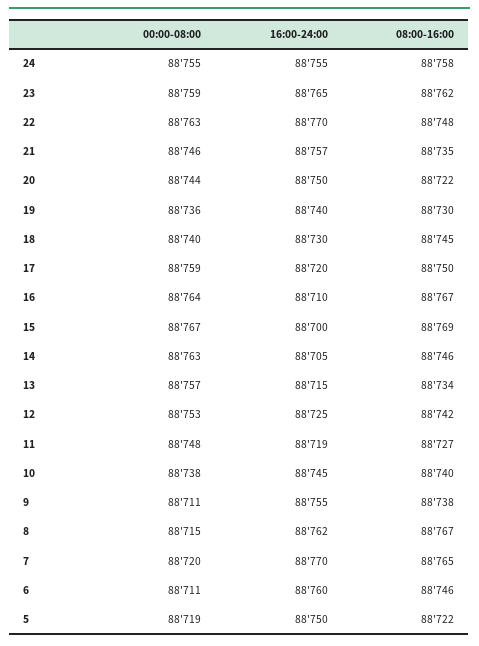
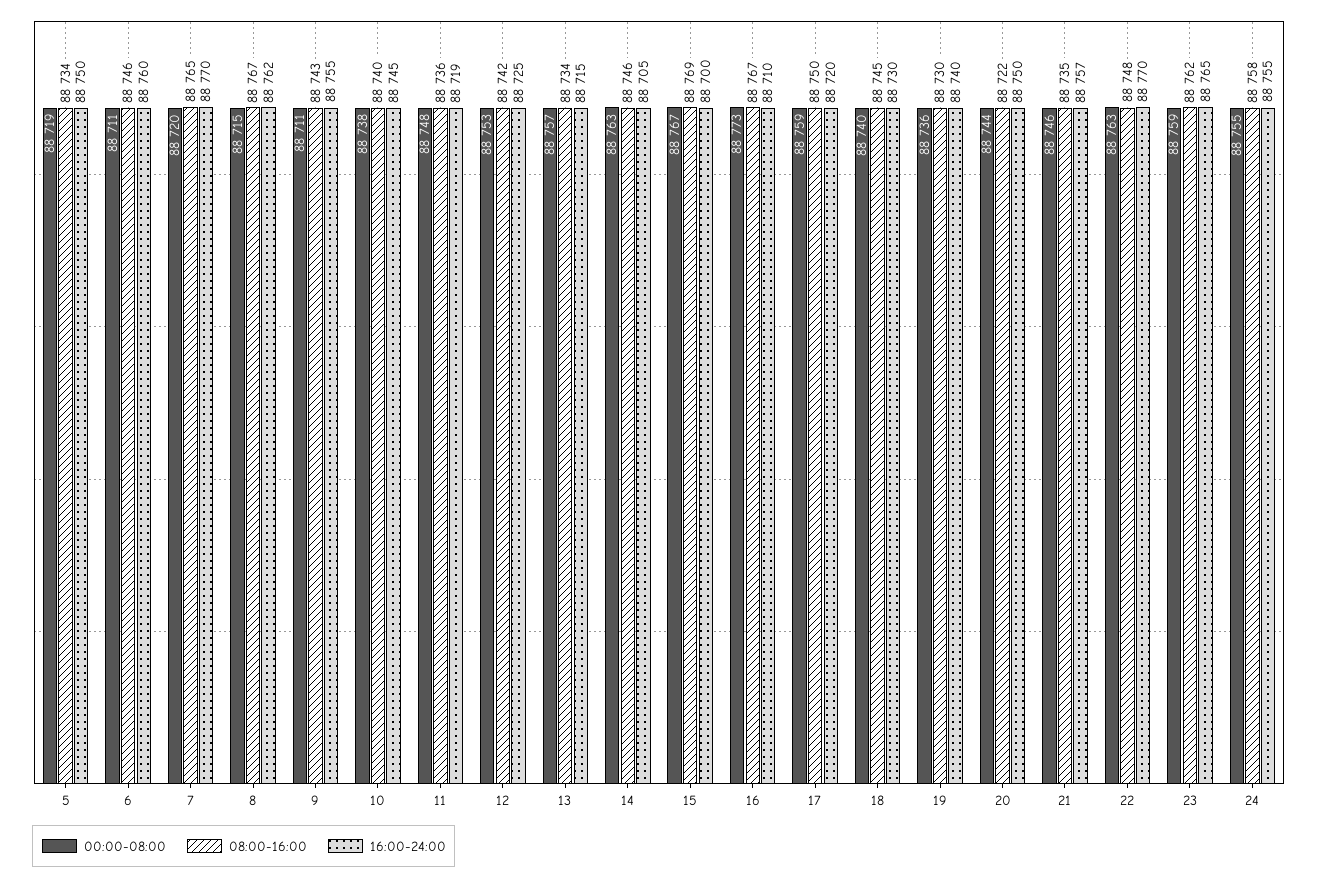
  {
    "00:00-08:00": {
      "24": 88755,
      "23": 88759,
      "22": 88763,
      "21": 88746,
      "20": 88744,
      "19": 88736,
      "18": 88740,
      "17": 88759,
-     "16": 88764,
+     "16": 88773,
      "15": 88767,
      "14": 88763,
      "13": 88757,
      "12": 88753,
      "11": 88748,
      "10": 88738,
      "9": 88711,
      "8": 88715,
      "7": 88720,
      "6": 88711,
      "5": 88719
    },
    "16:00-24:00": {
      "24": 88755,
      "23": 88765,
      "22": 88770,
      "21": 88757,
      "20": 88750,
      "19": 88740,
      "18": 88730,
      "17": 88720,
      "16": 88710,
      "15": 88700,
      "14": 88705,
      "13": 88715,
      "12": 88725,
      "11": 88719,
      "10": 88745,
      "9": 88755,
      "8": 88762,
      "7": 88770,
      "6": 88760,
      "5": 88750
    },
    "08:00-16:00": {
      "24": 88758,
      "23": 88762,
      "22": 88748,
      "21": 88735,
      "20": 88722,
      "19": 88730,
      "18": 88745,
      "17": 88750,
      "16": 88767,
      "15": 88769,
      "14": 88746,
      "13": 88734,
      "12": 88742,
-     "11": 88727,
+     "11": 88736,
      "10": 88740,
-     "9": 88738,
+     "9": 88743,
      "8": 88767,
      "7": 88765,
      "6": 88746,
-     "5": 88722
+     "5": 88734
    }
  }

